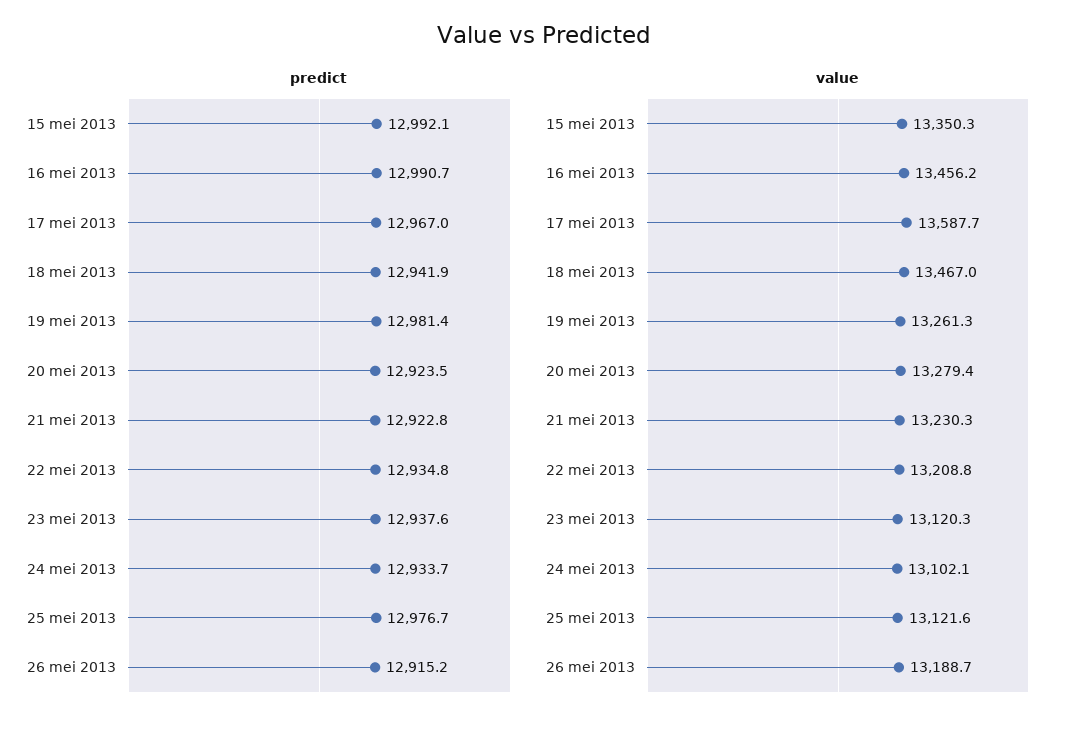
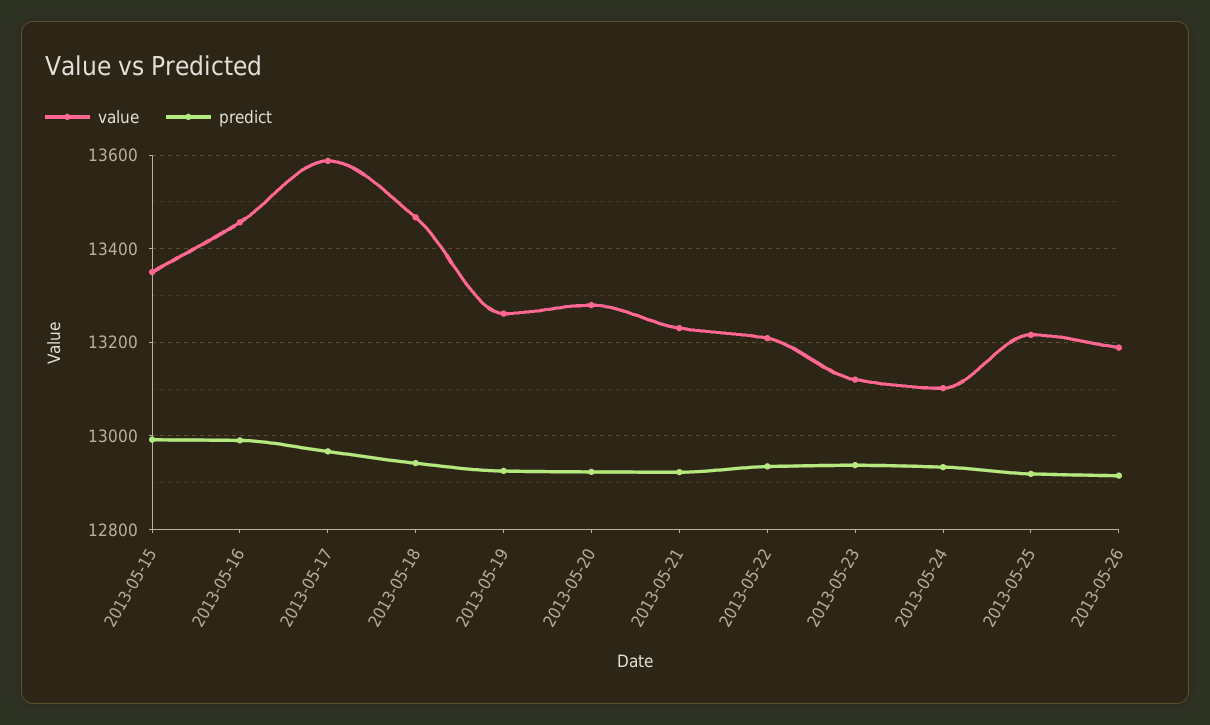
  {
    "predict": {
      "15 mei 2013": 12992.1,
      "16 mei 2013": 12990.7,
      "17 mei 2013": 12967,
      "18 mei 2013": 12941.9,
-     "19 mei 2013": 12981.4,
+     "19 mei 2013": 12920,
      "20 mei 2013": 12923.5,
      "21 mei 2013": 12922.8,
      "22 mei 2013": 12934.8,
      "23 mei 2013": 12937.6,
      "24 mei 2013": 12933.7,
-     "25 mei 2013": 12976.7,
+     "25 mei 2013": 12920,
      "26 mei 2013": 12915.2
    },
    "value": {
      "15 mei 2013": 13350.3,
      "16 mei 2013": 13456.2,
      "17 mei 2013": 13587.7,
      "18 mei 2013": 13467,
      "19 mei 2013": 13261.3,
      "20 mei 2013": 13279.4,
      "21 mei 2013": 13230.3,
      "22 mei 2013": 13208.8,
      "23 mei 2013": 13120.3,
      "24 mei 2013": 13102.1,
-     "25 mei 2013": 13121.6,
+     "25 mei 2013": 13220,
      "26 mei 2013": 13188.7
    }
  }

